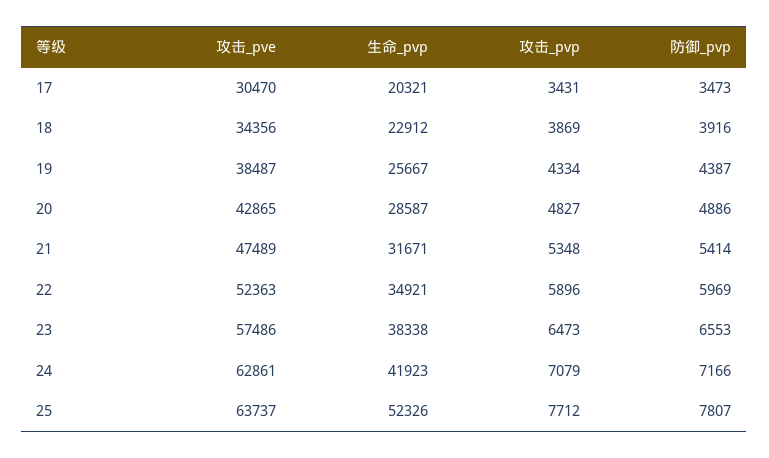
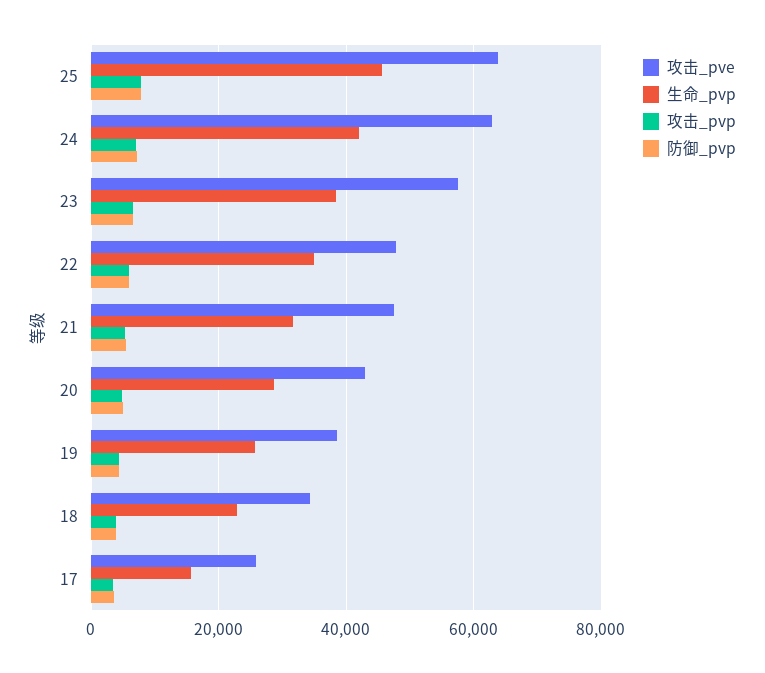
  {
    "攻击_pve": {
-     "17": 30470,
+     "17": 26000,
      "18": 34356,
      "19": 38487,
      "20": 42865,
      "21": 47489,
-     "22": 52363,
+     "22": 48000,
      "23": 57486,
      "24": 62861,
      "25": 63737
    },
    "生命_pvp": {
-     "17": 20321,
+     "17": 16000,
      "18": 22912,
      "19": 25667,
      "20": 28587,
      "21": 31671,
      "22": 34921,
      "23": 38338,
      "24": 41923,
-     "25": 52326
+     "25": 46000
    },
    "攻击_pvp": {
      "17": 3431,
      "18": 3869,
      "19": 4334,
      "20": 4827,
      "21": 5348,
      "22": 5896,
      "23": 6473,
      "24": 7079,
      "25": 7712
    },
    "防御_pvp": {
      "17": 3473,
      "18": 3916,
      "19": 4387,
      "20": 4886,
      "21": 5414,
      "22": 5969,
      "23": 6553,
      "24": 7166,
      "25": 7807
    }
  }

